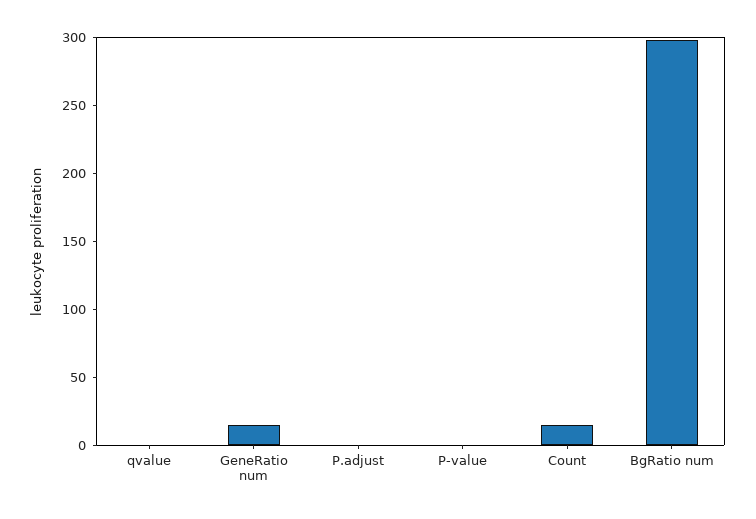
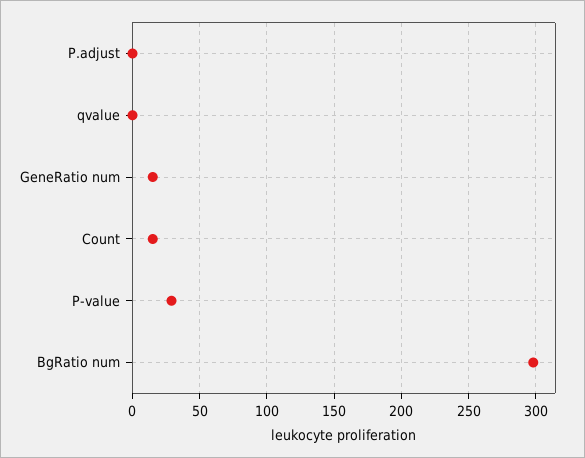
  {
    "qvalue": 0,
    "GeneRatio num": 15,
    "P.adjust": 0,
-   "P-value": 0,
+   "P-value": 30,
    "Count": 15,
    "BgRatio num": 300
  }

